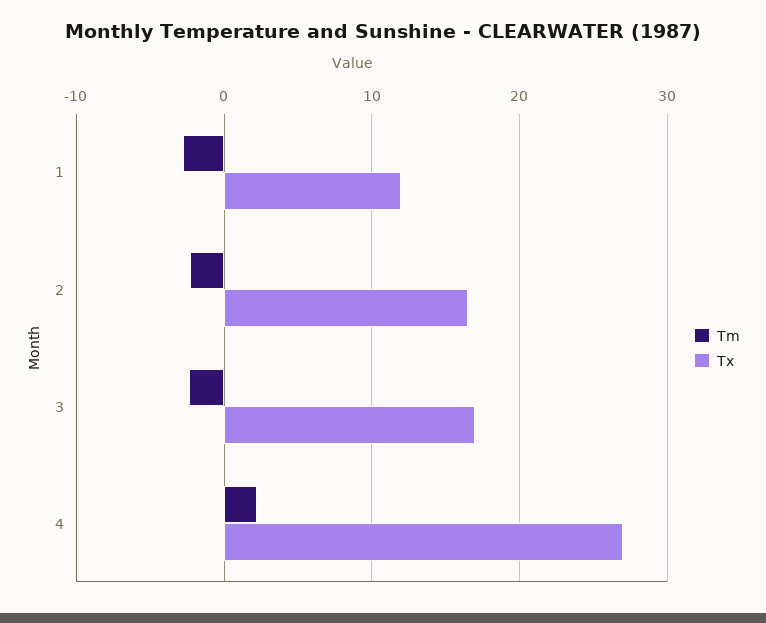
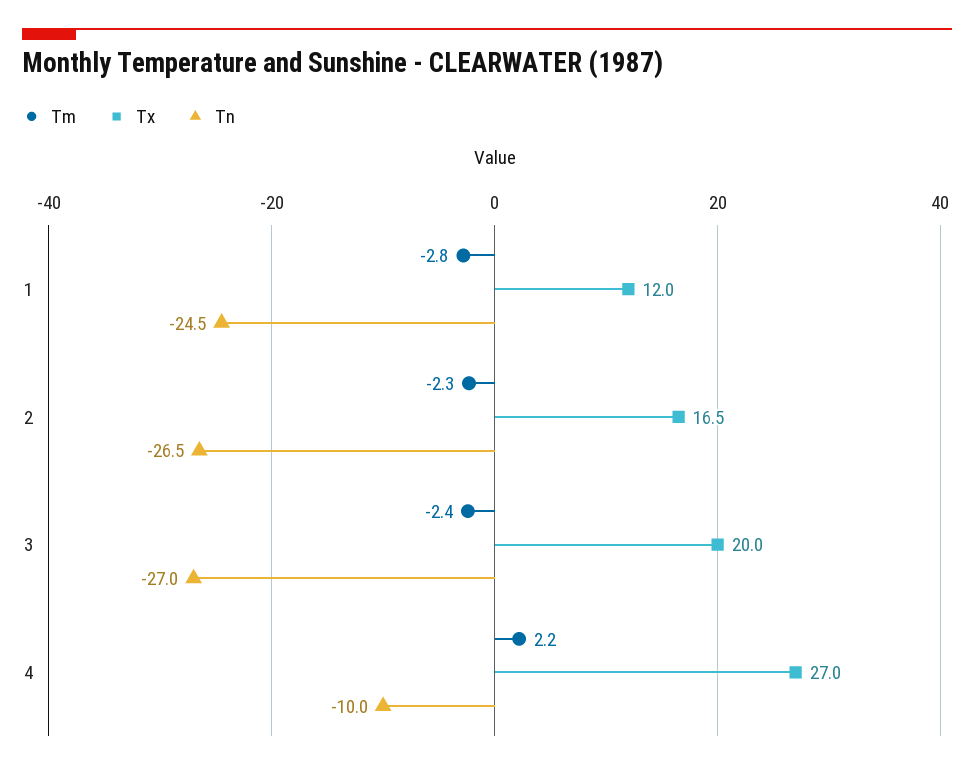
  {
    "Tm": {
      "1": -2.8,
      "2": -2.3,
      "3": -2.4,
      "4": 2.2
    },
    "Tx": {
      "1": 12,
      "2": 16.5,
-     "3": 17,
+     "3": 20,
      "4": 27
-   }
+   },
+   "Tn": {
+     "1": -24.5,
+     "2": -26.5,
+     "3": -27,
+     "4": -10
+   }
  }

